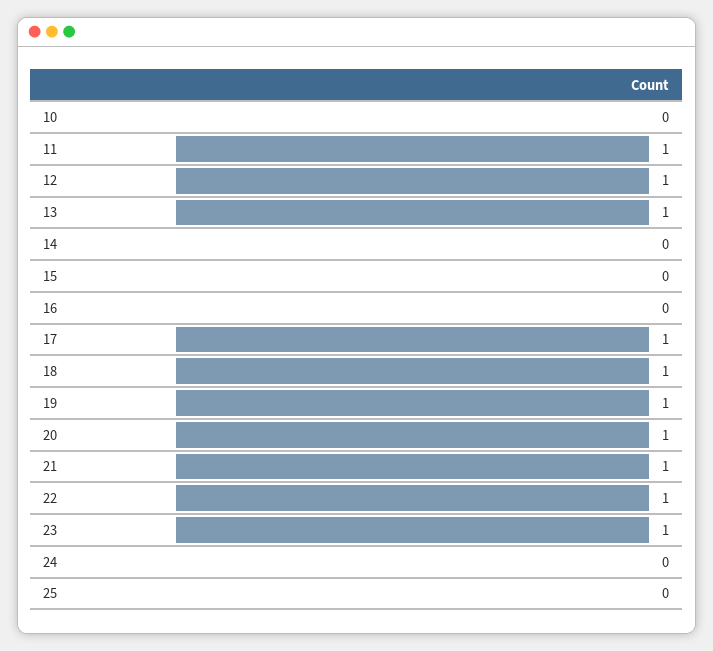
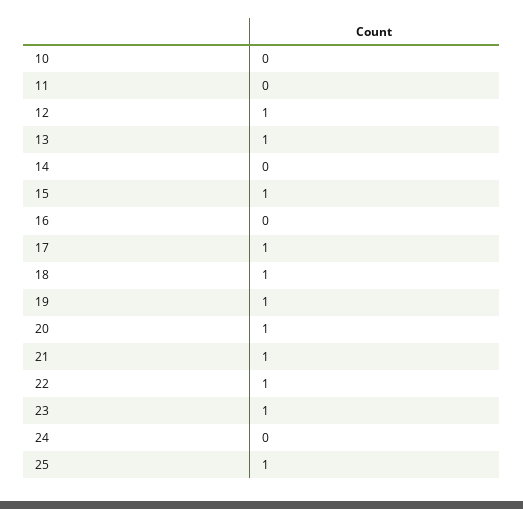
  {
    "10": 0,
-   "11": 1,
+   "11": 0,
    "12": 1,
    "13": 1,
    "14": 0,
-   "15": 0,
+   "15": 1,
    "16": 0,
    "17": 1,
    "18": 1,
    "19": 1,
    "20": 1,
    "21": 1,
    "22": 1,
    "23": 1,
    "24": 0,
-   "25": 0
+   "25": 1
  }

